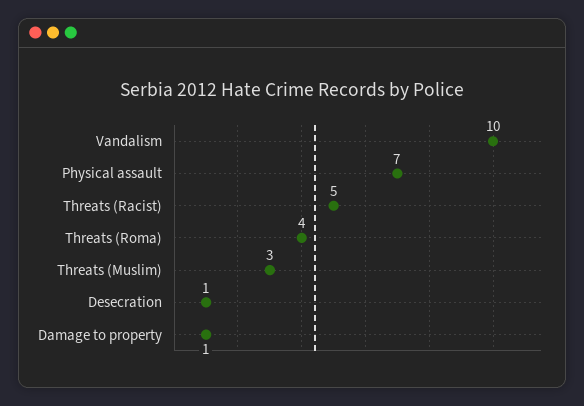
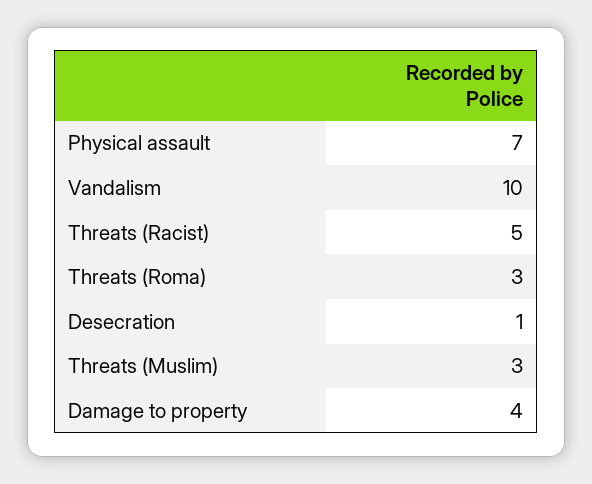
  {
    "Vandalism": 10,
    "Physical assault": 7,
    "Threats (Racist)": 5,
-   "Threats (Roma)": 4,
+   "Threats (Roma)": 3,
    "Threats (Muslim)": 3,
    "Desecration": 1,
-   "Damage to property": 1
+   "Damage to property": 4
  }

